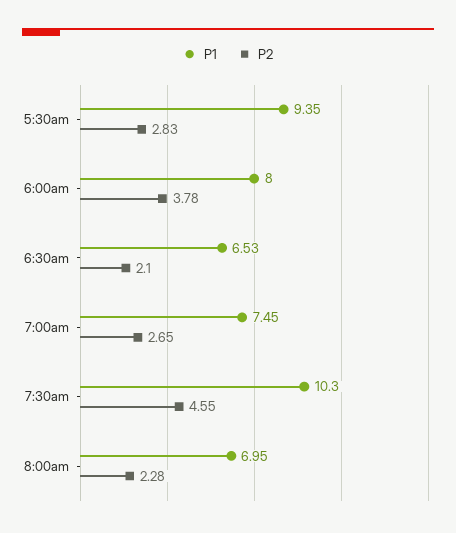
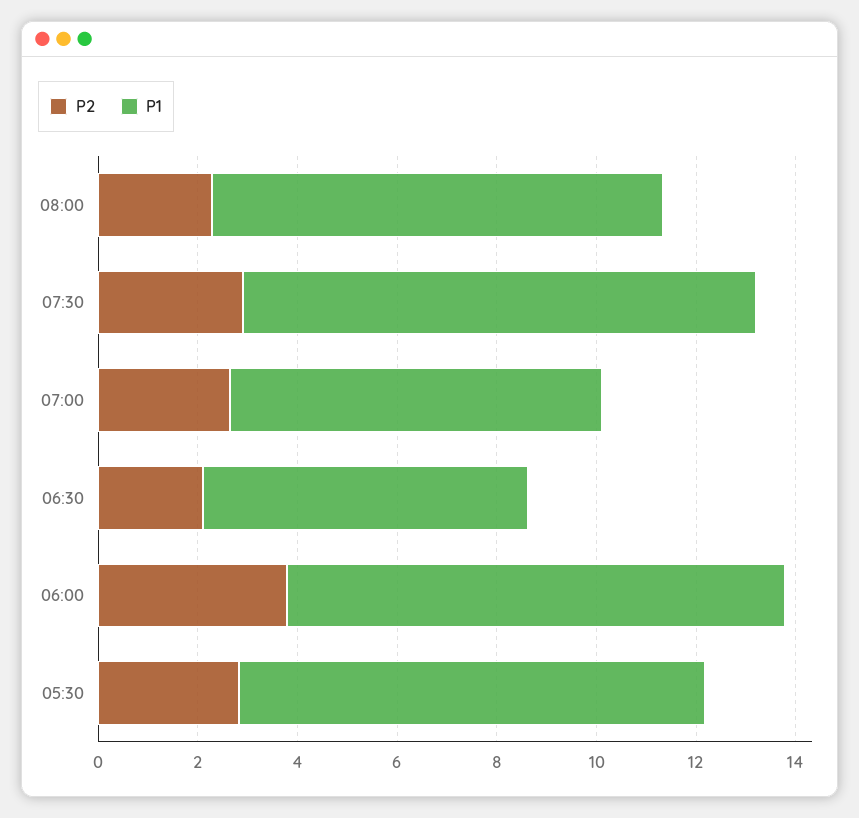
  {
    "P1": {
      "5:30am": 9.35,
-     "6:00am": 8,
+     "6:00am": 10,
      "6:30am": 6.53,
      "7:00am": 7.45,
      "7:30am": 10.3,
-     "8:00am": 6.95
+     "8:00am": 9
    },
    "P2": {
      "5:30am": 2.83,
      "6:00am": 3.78,
      "6:30am": 2.1,
      "7:00am": 2.65,
-     "7:30am": 4.55,
+     "7:30am": 3,
      "8:00am": 2.28
    }
  }

